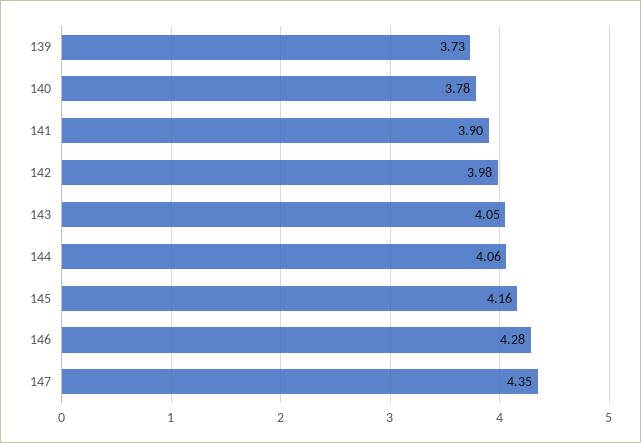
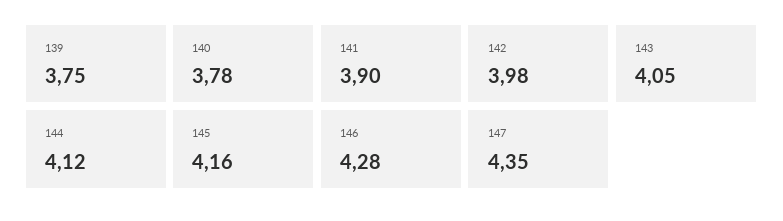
  {
-   "139": 3.73,
+   "139": 3.75,
    "140": 3.78,
    "141": 3.9,
    "142": 3.98,
    "143": 4.05,
-   "144": 4.06,
+   "144": 4.12,
    "145": 4.16,
    "146": 4.28,
    "147": 4.35
  }

